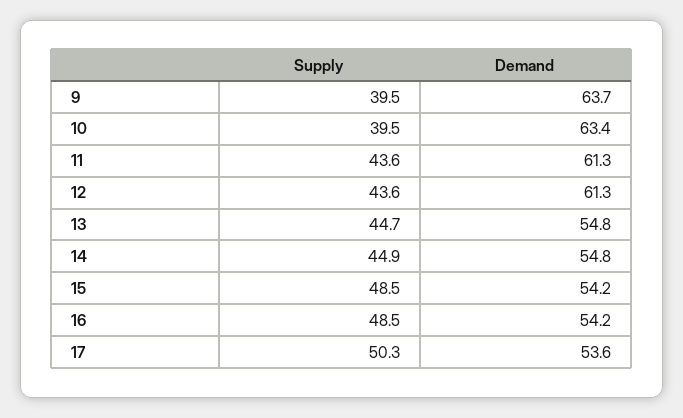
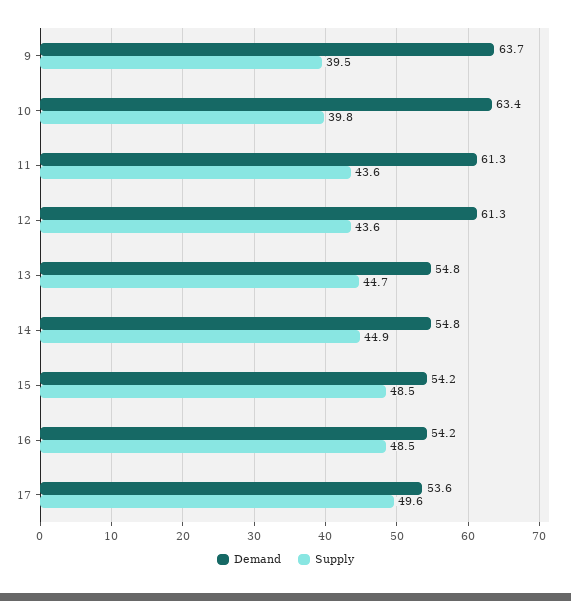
  {
    "Supply": {
      "9": 39.5,
-     "10": 39.5,
+     "10": 39.8,
      "11": 43.6,
      "12": 43.6,
      "13": 44.7,
      "14": 44.9,
      "15": 48.5,
      "16": 48.5,
-     "17": 50.3
+     "17": 49.6
    },
    "Demand": {
      "9": 63.7,
      "10": 63.4,
      "11": 61.3,
      "12": 61.3,
      "13": 54.8,
      "14": 54.8,
      "15": 54.2,
      "16": 54.2,
      "17": 53.6
    }
  }

